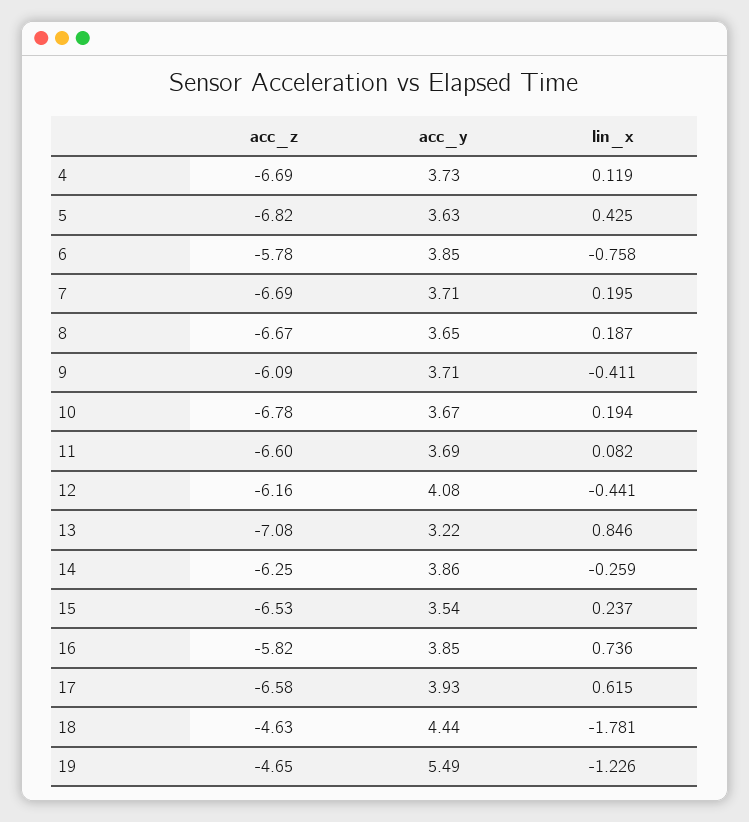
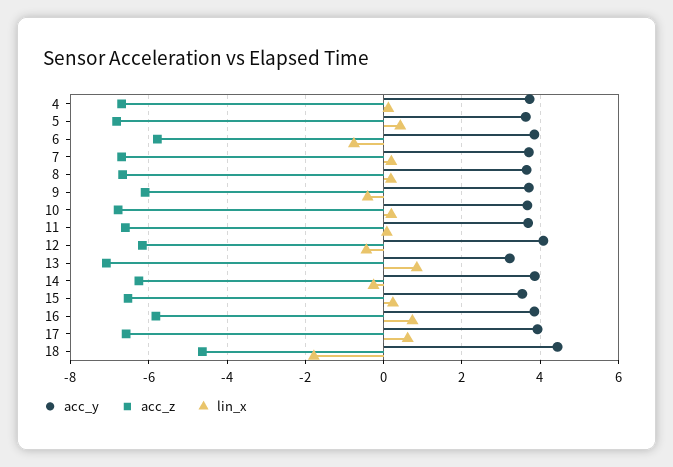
  {
    "acc_z": {
      "4": -6.69,
      "5": -6.82,
      "6": -5.78,
      "7": -6.69,
      "8": -6.67,
      "9": -6.09,
      "10": -6.78,
      "11": -6.6,
      "12": -6.16,
      "13": -7.08,
      "14": -6.25,
      "15": -6.53,
      "16": -5.82,
      "17": -6.58,
-     "18": -4.63,
+     "18": -4.63
-     "19": -4.65
    },
    "acc_y": {
      "4": 3.73,
      "5": 3.63,
      "6": 3.85,
      "7": 3.71,
      "8": 3.65,
      "9": 3.71,
      "10": 3.67,
      "11": 3.69,
      "12": 4.08,
      "13": 3.22,
      "14": 3.86,
      "15": 3.54,
      "16": 3.85,
      "17": 3.93,
-     "18": 4.44,
+     "18": 4.44
-     "19": 5.49
    },
    "lin_x": {
      "4": 0.119,
      "5": 0.425,
      "6": -0.758,
      "7": 0.195,
      "8": 0.187,
      "9": -0.411,
      "10": 0.194,
      "11": 0.082,
      "12": -0.441,
      "13": 0.846,
      "14": -0.259,
      "15": 0.237,
      "16": 0.736,
      "17": 0.615,
-     "18": -1.781,
+     "18": -1.781
-     "19": -1.226
    }
  }

